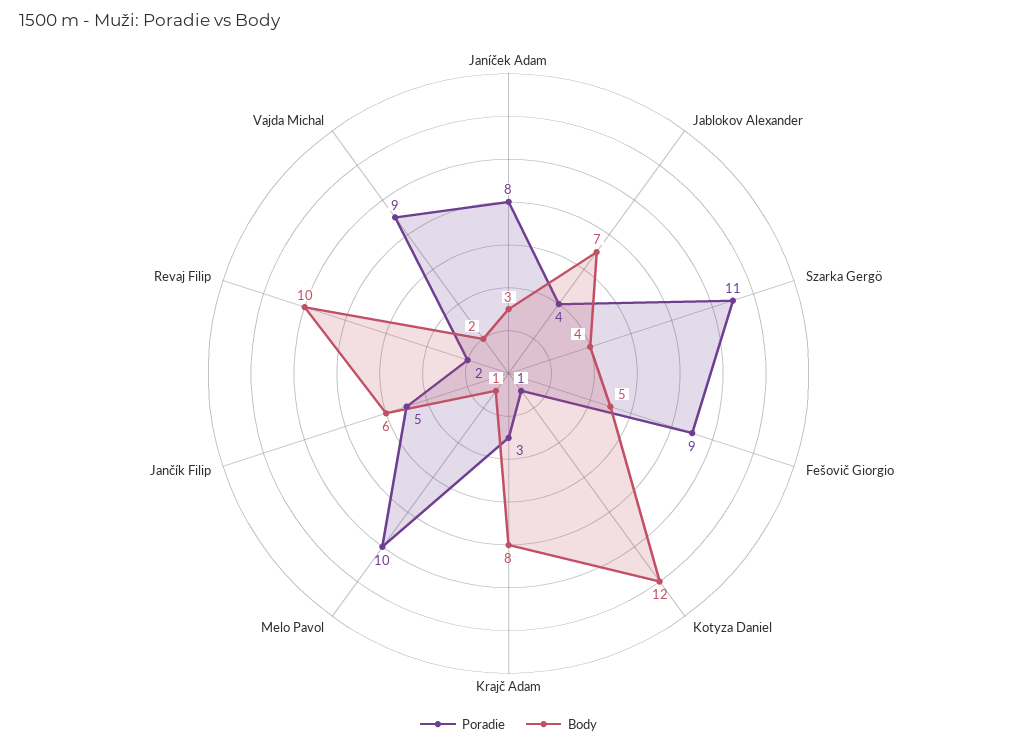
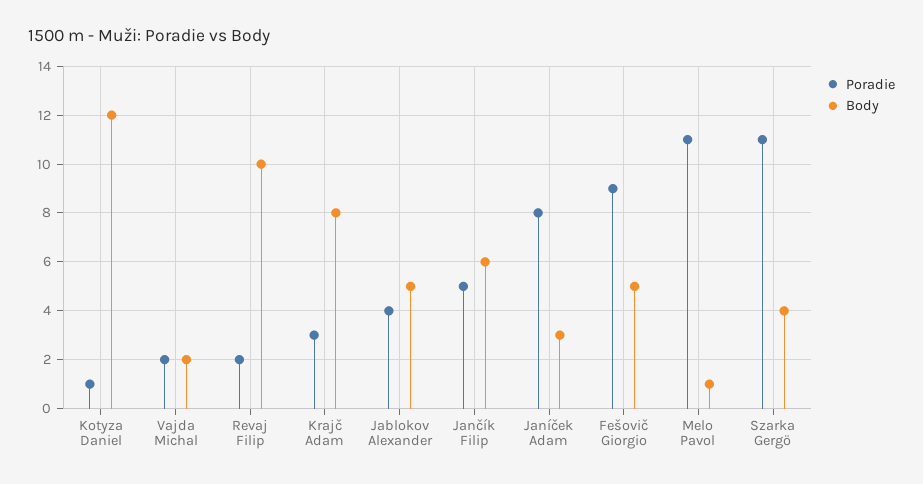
  {
    "Poradie": {
      "Janíček Adam": 8,
      "Jablokov Alexander": 4,
      "Szarka Gergö": 11,
      "Fešovič Giorgio": 9,
      "Kotyza Daniel": 1,
      "Krajč Adam": 3,
-     "Melo Pavol": 10,
+     "Melo Pavol": 11,
      "Jančík Filip": 5,
      "Revaj Filip": 2,
-     "Vajda Michal": 9
+     "Vajda Michal": 2
    },
    "Body": {
      "Janíček Adam": 3,
-     "Jablokov Alexander": 7,
+     "Jablokov Alexander": 5,
      "Szarka Gergö": 4,
      "Fešovič Giorgio": 5,
      "Kotyza Daniel": 12,
      "Krajč Adam": 8,
      "Melo Pavol": 1,
      "Jančík Filip": 6,
      "Revaj Filip": 10,
      "Vajda Michal": 2
    }
  }

